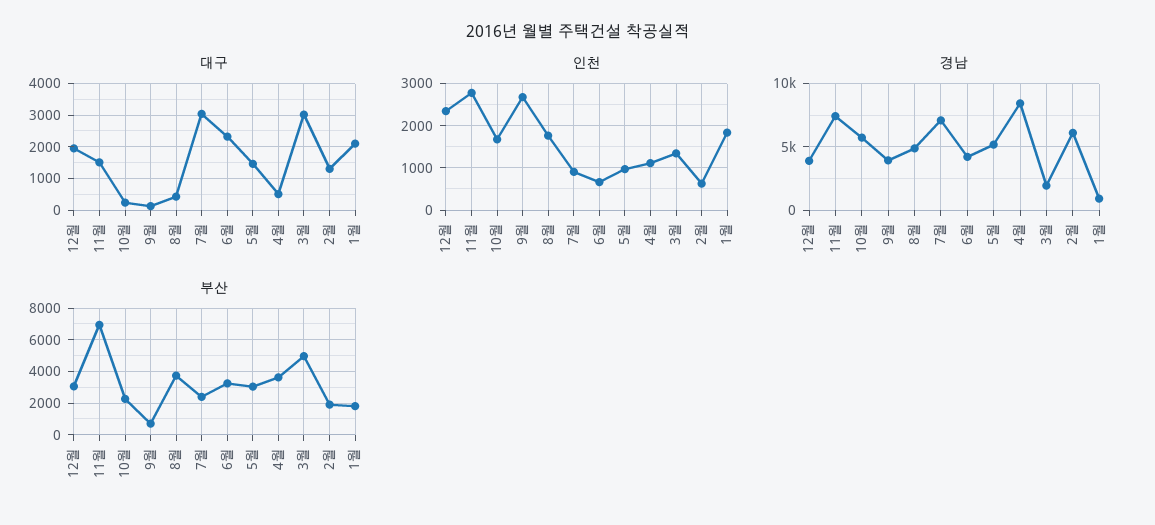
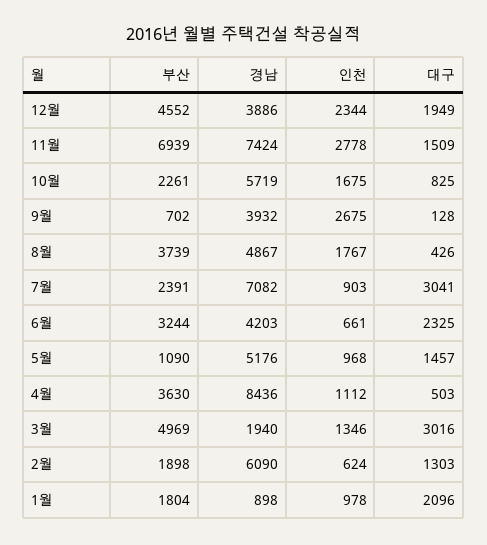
  {
    "대구": {
      "12월": 1949,
      "11월": 1509,
-     "10월": 200,
+     "10월": 825,
      "9월": 128,
      "8월": 426,
      "7월": 3041,
      "6월": 2325,
      "5월": 1457,
      "4월": 503,
      "3월": 3016,
      "2월": 1303,
      "1월": 2096
    },
    "인천": {
      "12월": 2344,
      "11월": 2778,
      "10월": 1675,
      "9월": 2675,
      "8월": 1767,
      "7월": 903,
      "6월": 661,
      "5월": 968,
      "4월": 1112,
      "3월": 1346,
      "2월": 624,
-     "1월": 1800
+     "1월": 978
    },
    "경남": {
      "12월": 3886,
      "11월": 7424,
      "10월": 5719,
      "9월": 3932,
      "8월": 4867,
      "7월": 7082,
      "6월": 4203,
      "5월": 5176,
      "4월": 8436,
      "3월": 1940,
      "2월": 6090,
      "1월": 898
    },
    "부산": {
-     "12월": 3000,
+     "12월": 4552,
      "11월": 6939,
      "10월": 2261,
      "9월": 702,
      "8월": 3739,
      "7월": 2391,
      "6월": 3244,
-     "5월": 3000,
+     "5월": 1090,
      "4월": 3630,
      "3월": 4969,
      "2월": 1898,
      "1월": 1804
    }
  }

